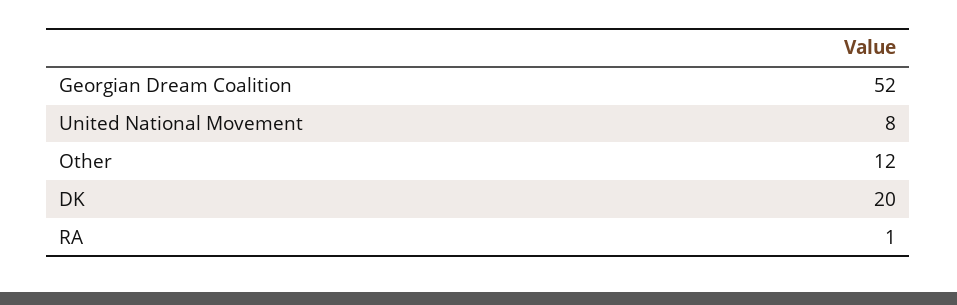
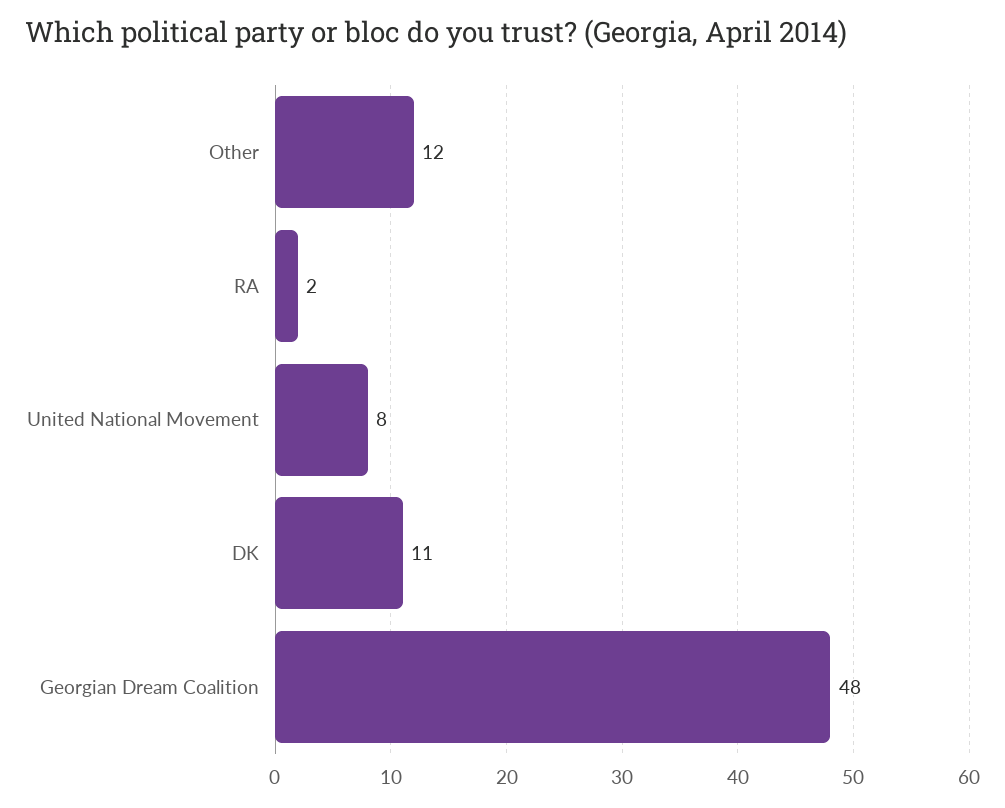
  {
-   "Georgian Dream Coalition": 52,
+   "Georgian Dream Coalition": 48,
    "United National Movement": 8,
    "Other": 12,
-   "DK": 20,
+   "DK": 11,
-   "RA": 1
+   "RA": 2
  }

